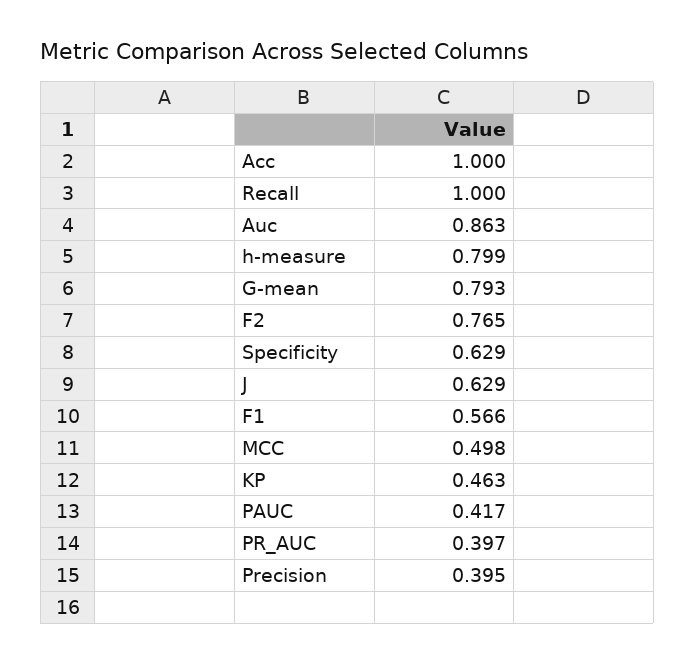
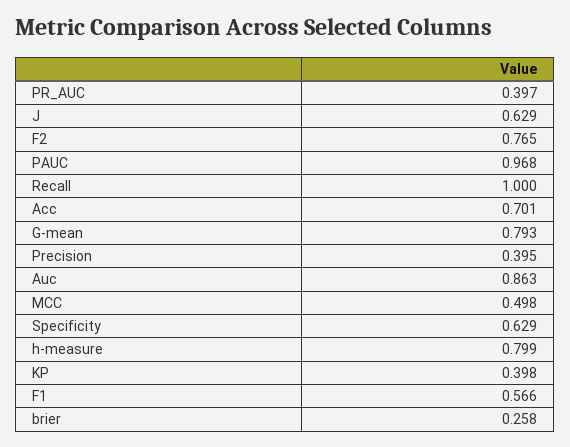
  {
-   "Acc": 1,
+   "Acc": 0.701,
    "Recall": 1,
    "Auc": 0.863,
    "h-measure": 0.799,
    "G-mean": 0.793,
    "F2": 0.765,
    "Specificity": 0.629,
    "J": 0.629,
    "F1": 0.566,
    "MCC": 0.498,
-   "KP": 0.463,
+   "KP": 0.398,
-   "PAUC": 0.417,
+   "PAUC": 0.968,
    "PR_AUC": 0.397,
-   "Precision": 0.395
+   "Precision": 0.395,
+   "brier": 0.258
  }

